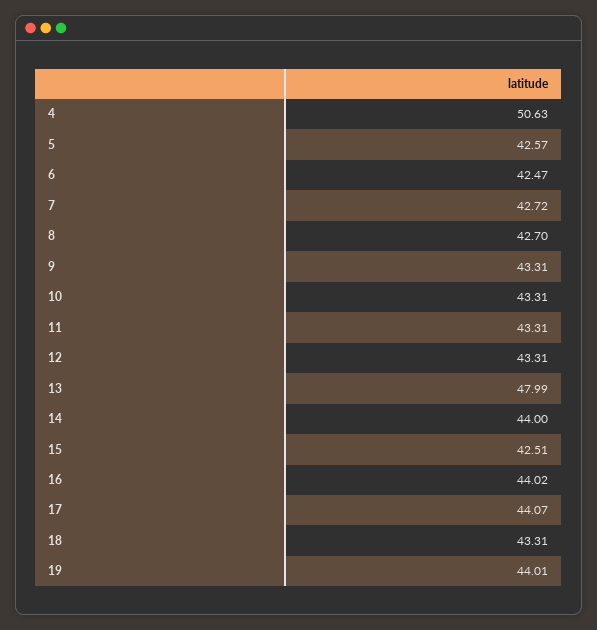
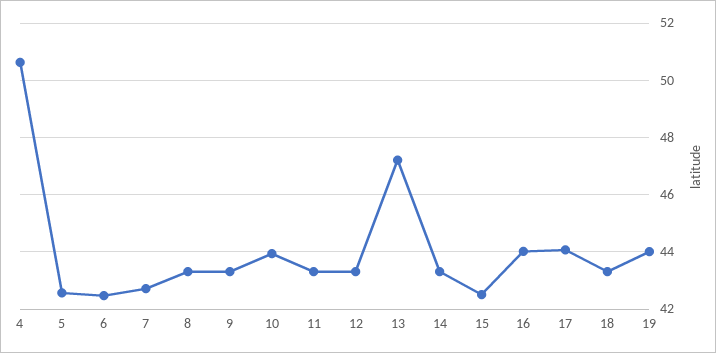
  {
    "4": 50.63,
    "5": 42.57,
    "6": 42.47,
    "7": 42.72,
-   "8": 42.7,
+   "8": 43.25,
    "9": 43.31,
-   "10": 43.31,
+   "10": 44,
    "11": 43.31,
    "12": 43.31,
-   "13": 47.99,
+   "13": 47.25,
-   "14": 44,
+   "14": 43.25,
    "15": 42.51,
    "16": 44.02,
    "17": 44.07,
    "18": 43.31,
    "19": 44.01
  }

